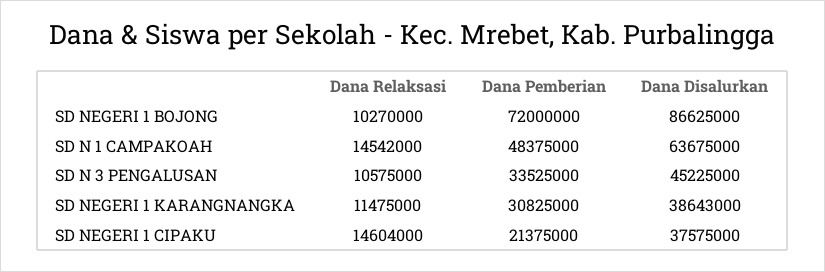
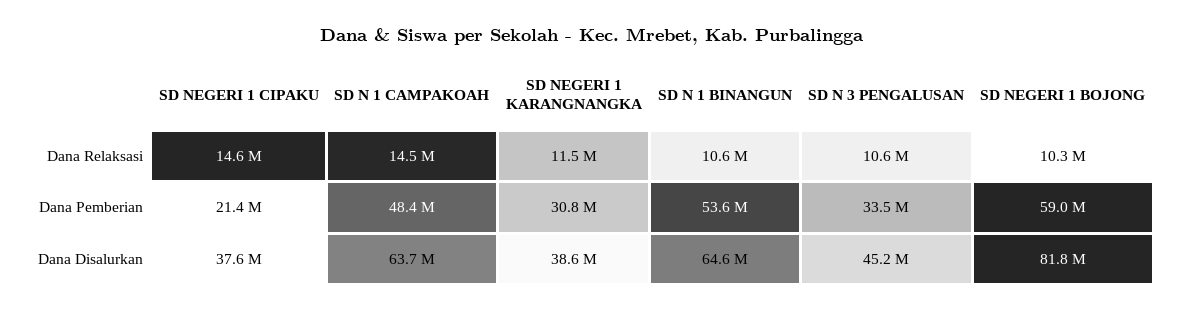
  {
    "Dana Relaksasi": {
      "SD NEGERI 1 BOJONG": 10270000,
      "SD N 1 CAMPAKOAH": 14542000,
      "SD N 3 PENGALUSAN": 10575000,
      "SD NEGERI 1 KARANGNANGKA": 11475000,
-     "SD NEGERI 1 CIPAKU": 14604000
+     "SD NEGERI 1 CIPAKU": 14604000,
+     "SD N 1 BINANGUN": 10600000
    },
    "Dana Pemberian": {
-     "SD NEGERI 1 BOJONG": 72000000,
+     "SD NEGERI 1 BOJONG": 59000000,
      "SD N 1 CAMPAKOAH": 48375000,
      "SD N 3 PENGALUSAN": 33525000,
      "SD NEGERI 1 KARANGNANGKA": 30825000,
-     "SD NEGERI 1 CIPAKU": 21375000
+     "SD NEGERI 1 CIPAKU": 21375000,
+     "SD N 1 BINANGUN": 53600000
    },
    "Dana Disalurkan": {
-     "SD NEGERI 1 BOJONG": 86625000,
+     "SD NEGERI 1 BOJONG": 81800000,
      "SD N 1 CAMPAKOAH": 63675000,
      "SD N 3 PENGALUSAN": 45225000,
      "SD NEGERI 1 KARANGNANGKA": 38643000,
-     "SD NEGERI 1 CIPAKU": 37575000
+     "SD NEGERI 1 CIPAKU": 37575000,
+     "SD N 1 BINANGUN": 64600000
    }
  }

